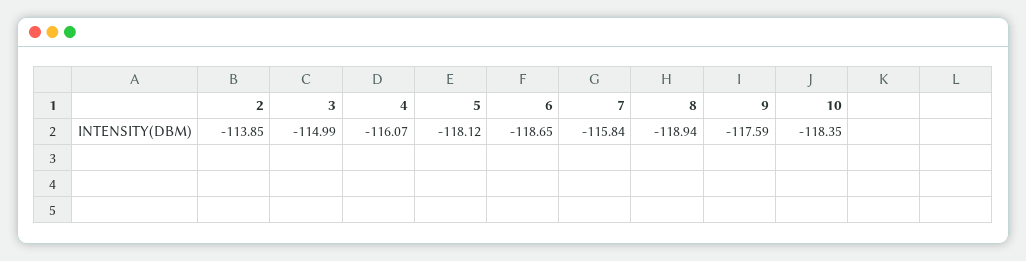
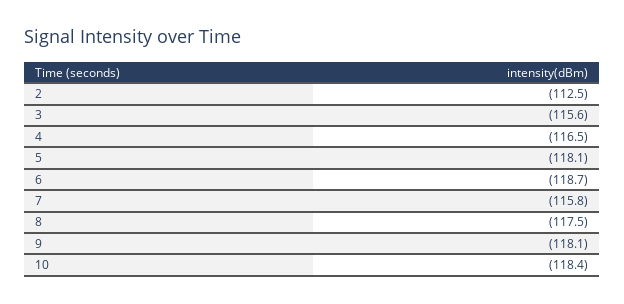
  {
-   "2": -113.85,
+   "2": -112.5,
-   "3": -114.99,
+   "3": -115.6,
-   "4": -116.07,
+   "4": -116.5,
    "5": -118.12,
    "6": -118.65,
    "7": -115.84,
-   "8": -118.94,
+   "8": -117.5,
-   "9": -117.59,
+   "9": -118.1,
    "10": -118.35
  }

